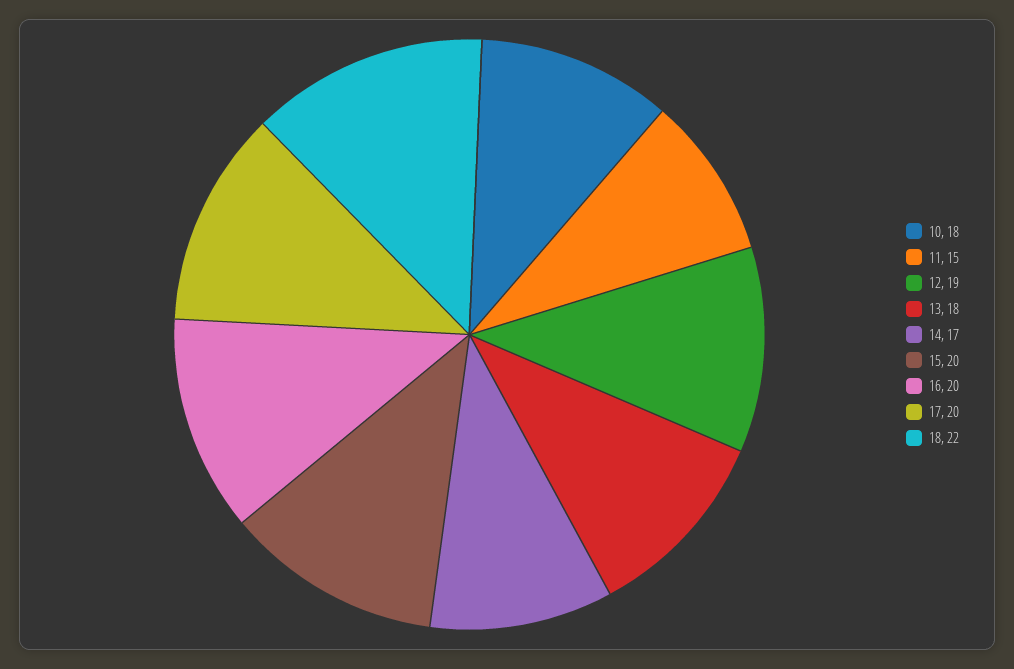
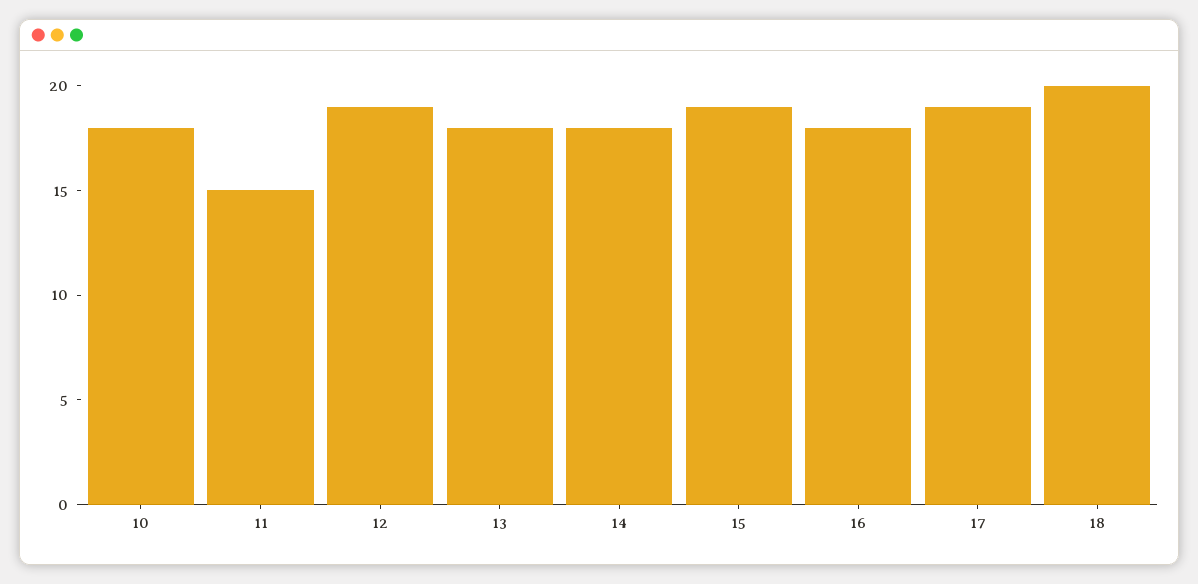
  {
    "10": 18,
    "11": 15,
    "12": 19,
    "13": 18,
-   "14": 17,
+   "14": 18,
-   "15": 20,
+   "15": 19,
-   "16": 20,
+   "16": 18,
-   "17": 20,
+   "17": 19,
-   "18": 22
+   "18": 20
  }

